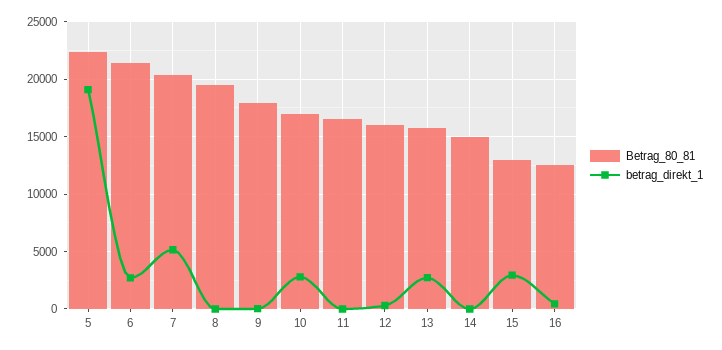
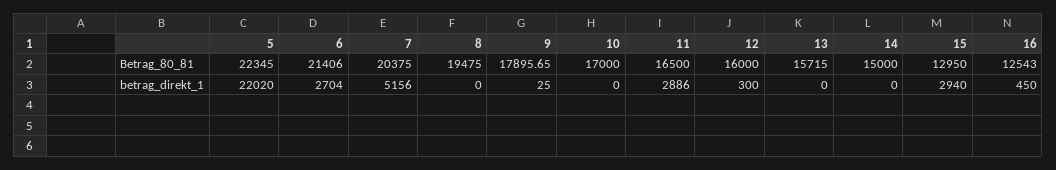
  {
    "Betrag_80_81": {
      "5": 22345,
      "6": 21406,
      "7": 20375,
      "8": 19475,
      "9": 17895.65,
      "10": 17000,
      "11": 16500,
      "12": 16000,
      "13": 15715,
      "14": 15000,
      "15": 12950,
      "16": 12543
    },
    "betrag_direkt_1": {
-     "5": 19000,
+     "5": 22020,
      "6": 2704,
      "7": 5156,
      "8": 0,
      "9": 25,
-     "10": 3000,
+     "10": 0,
-     "11": 0,
+     "11": 2886,
      "12": 300,
-     "13": 3000,
+     "13": 0,
      "14": 0,
      "15": 2940,
      "16": 450
    }
  }

